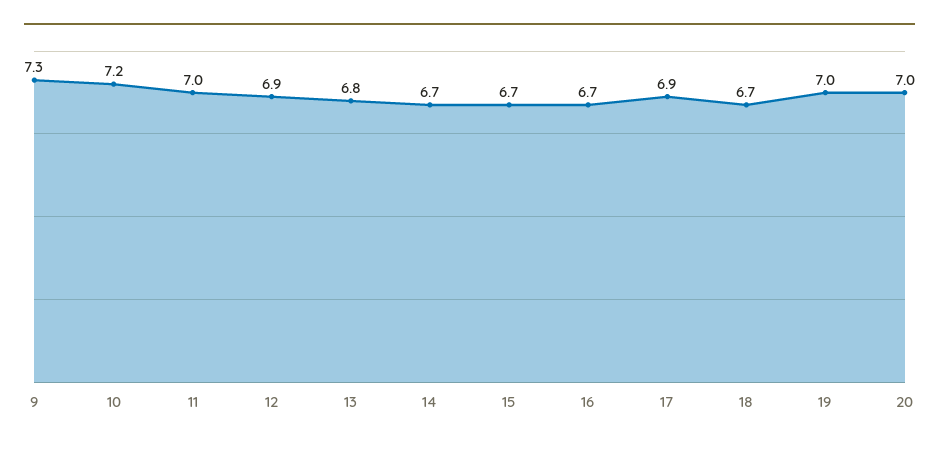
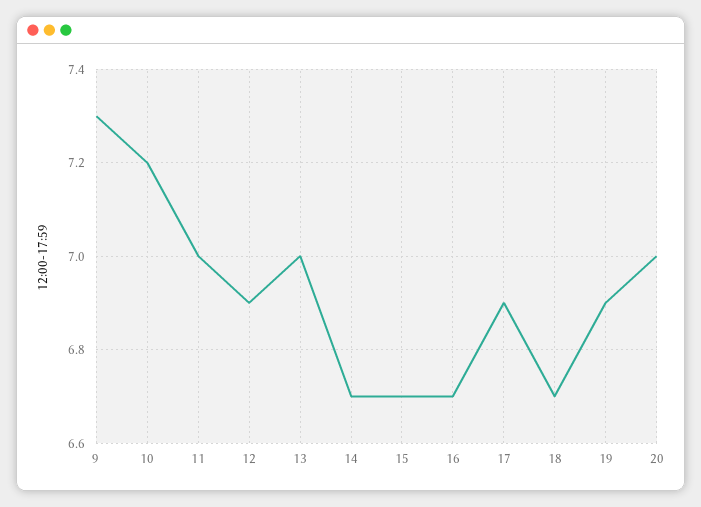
  {
    "9": 7.3,
    "10": 7.2,
    "11": 7,
    "12": 6.9,
-   "13": 6.8,
+   "13": 7,
    "14": 6.7,
    "15": 6.7,
    "16": 6.7,
    "17": 6.9,
    "18": 6.7,
-   "19": 7,
+   "19": 6.9,
    "20": 7
  }

